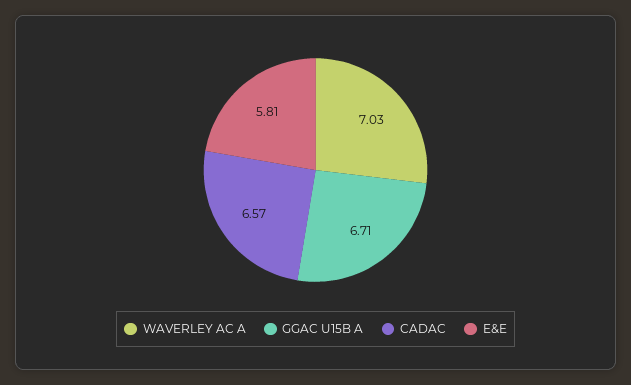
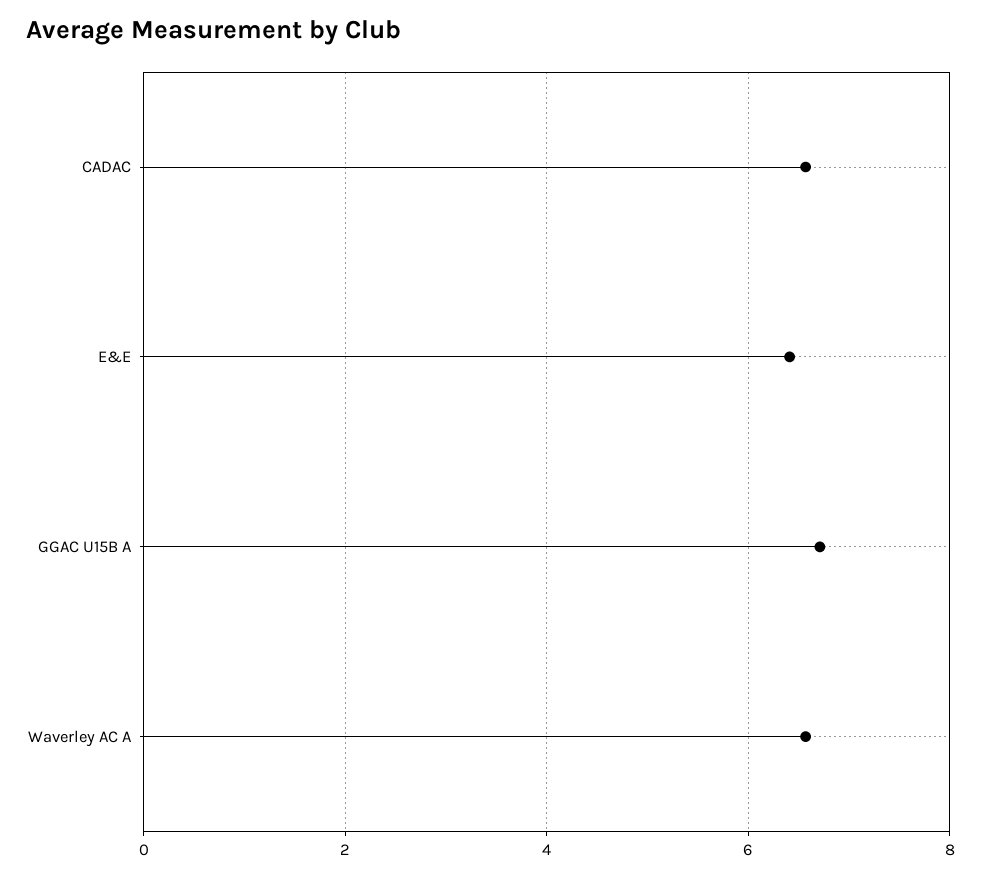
  {
-   "WAVERLEY AC A": 7.03,
+   "WAVERLEY AC A": 6.6,
    "GGAC U15B A": 6.71,
    "CADAC": 6.57,
-   "E&E": 5.81
+   "E&E": 6.4
  }

